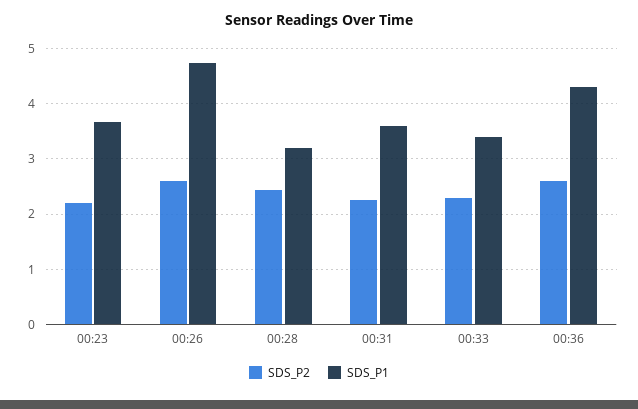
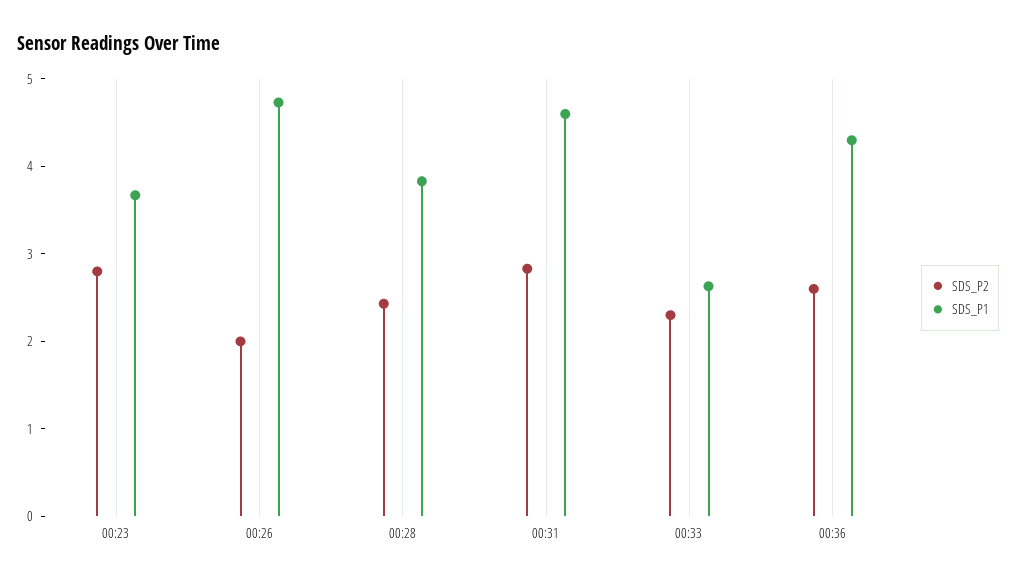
  {
    "SDS_P2": {
-     "00:23": 2.2,
+     "00:23": 2.8,
-     "00:26": 2.6,
+     "00:26": 2,
      "00:28": 2.4,
-     "00:31": 2.2,
+     "00:31": 2.8,
      "00:33": 2.4,
      "00:36": 2.6
    },
    "SDS_P1": {
      "00:23": 3.6,
      "00:26": 4.8,
-     "00:28": 3.2,
+     "00:28": 3.8,
-     "00:31": 3.6,
+     "00:31": 4.6,
-     "00:33": 3.4,
+     "00:33": 2.6,
      "00:36": 4.4
    }
  }

